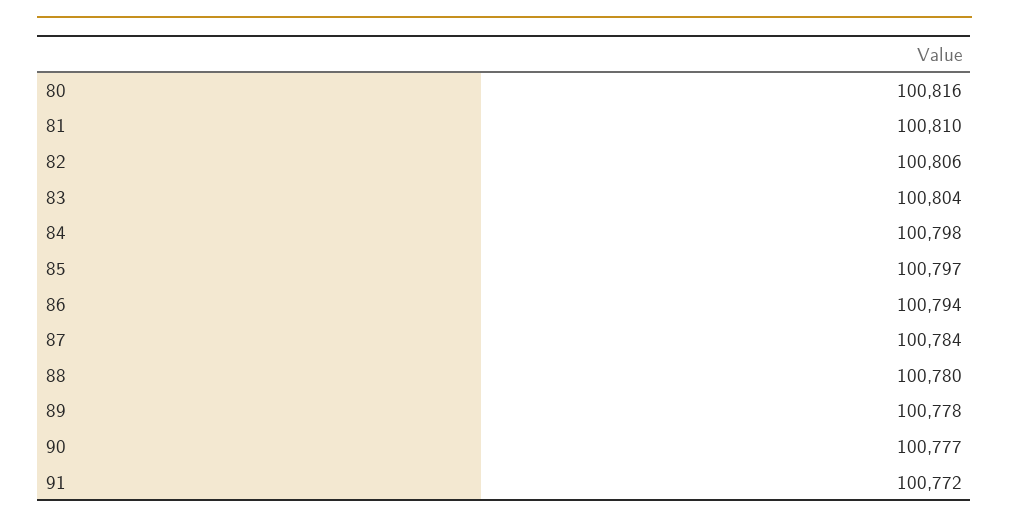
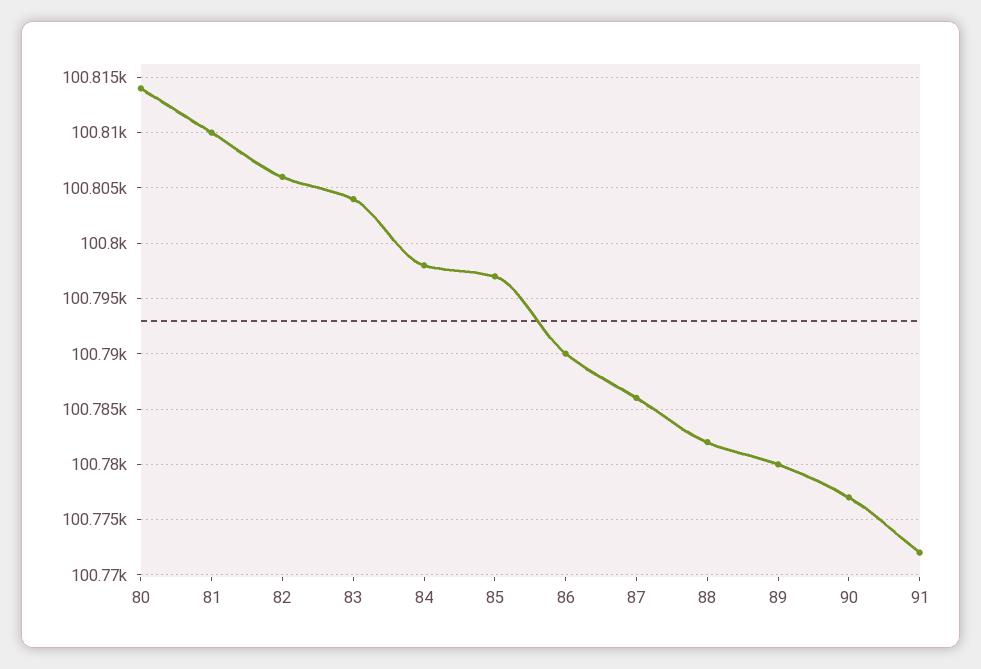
  {
-   "80": 100816,
+   "80": 100814,
    "81": 100810,
    "82": 100806,
    "83": 100804,
    "84": 100798,
    "85": 100797,
-   "86": 100794,
+   "86": 100790,
-   "87": 100784,
+   "87": 100786,
-   "88": 100780,
+   "88": 100782,
-   "89": 100778,
+   "89": 100780,
    "90": 100777,
    "91": 100772
  }

